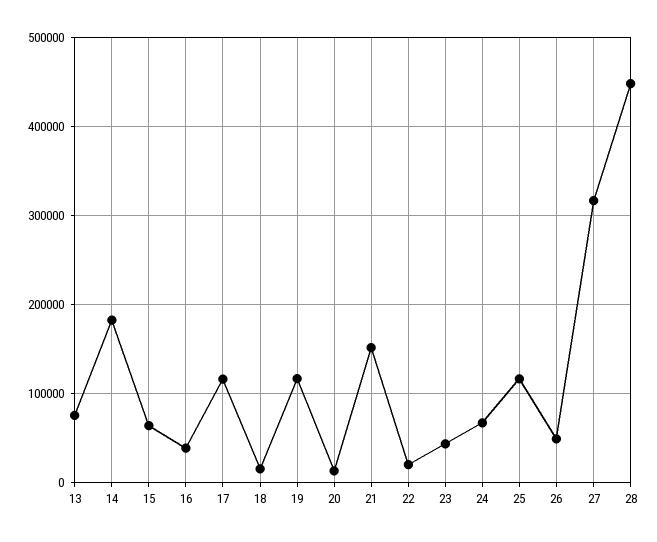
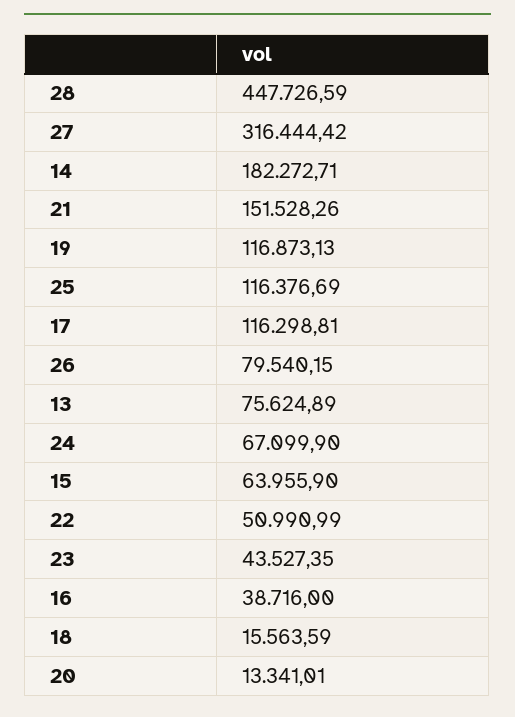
  {
    "13": 75624.89,
    "14": 182272.71,
    "15": 63955.9,
    "16": 38716,
    "17": 116298.81,
    "18": 15563.59,
    "19": 116873.13,
    "20": 13341.01,
    "21": 151528.26,
-   "22": 20000,
+   "22": 50990.99,
    "23": 43527.35,
    "24": 67099.9,
    "25": 116376.69,
-   "26": 50000,
+   "26": 79540.15,
    "27": 316444.42,
    "28": 447726.59
  }

